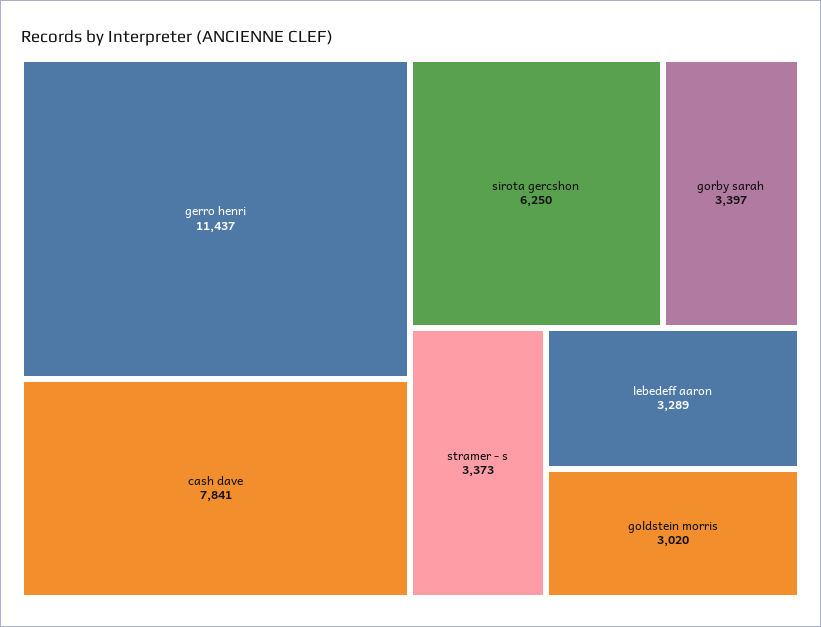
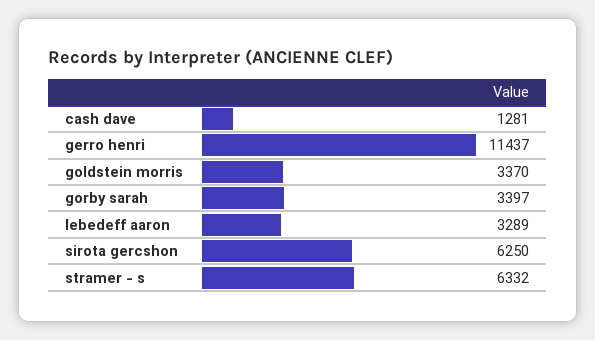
  {
    "gerro henri": 11437,
-   "cash dave": 7841,
+   "cash dave": 1281,
    "sirota gercshon": 6250,
    "gorby sarah": 3397,
-   "stramer - s": 3373,
+   "stramer - s": 6332,
    "lebedeff aaron": 3289,
-   "goldstein morris": 3020
+   "goldstein morris": 3370
  }

